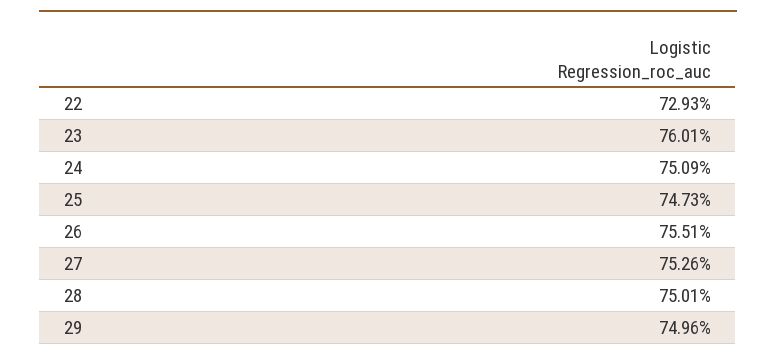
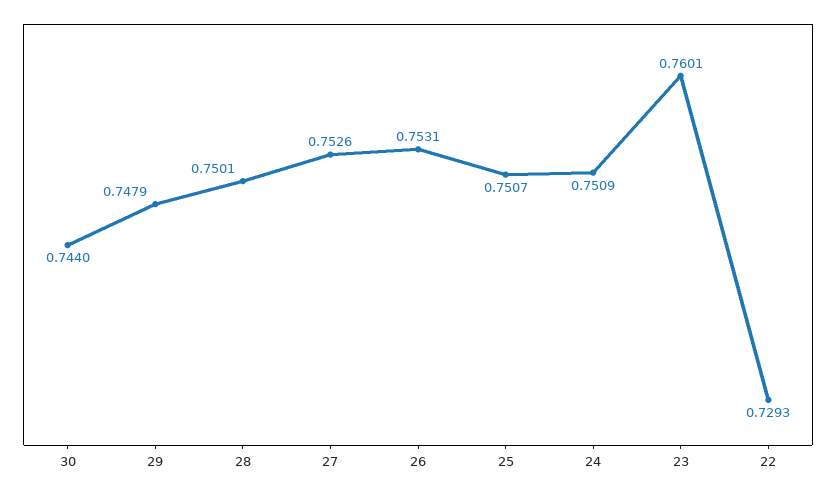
  {
    "22": 0.7293,
    "23": 0.7601,
    "24": 0.7509,
-   "25": 0.7473,
+   "25": 0.7507,
-   "26": 0.7551,
+   "26": 0.7531,
    "27": 0.7526,
    "28": 0.7501,
-   "29": 0.7496
+   "29": 0.7479,
+   "30": 0.744
  }

